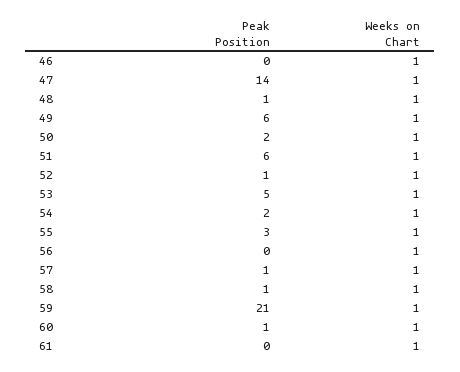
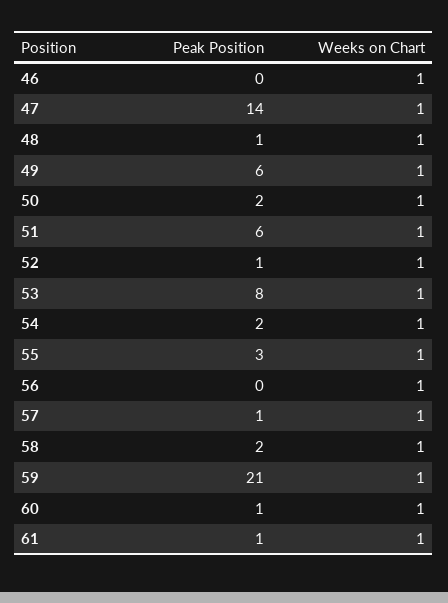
  {
    "Peak Position": {
      "46": 0,
      "47": 14,
      "48": 1,
      "49": 6,
      "50": 2,
      "51": 6,
      "52": 1,
-     "53": 5,
+     "53": 8,
      "54": 2,
      "55": 3,
      "56": 0,
      "57": 1,
-     "58": 1,
+     "58": 2,
      "59": 21,
      "60": 1,
-     "61": 0
+     "61": 1
    },
    "Weeks on Chart": {
      "46": 1,
      "47": 1,
      "48": 1,
      "49": 1,
      "50": 1,
      "51": 1,
      "52": 1,
      "53": 1,
      "54": 1,
      "55": 1,
      "56": 1,
      "57": 1,
      "58": 1,
      "59": 1,
      "60": 1,
      "61": 1
    }
  }

